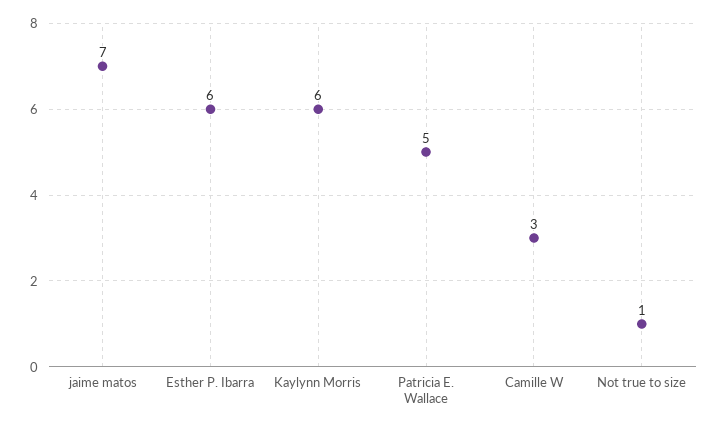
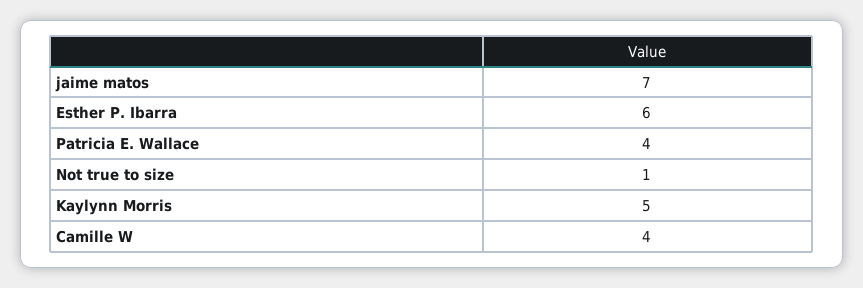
  {
    "jaime matos": 7,
    "Esther P. Ibarra": 6,
-   "Kaylynn Morris": 6,
+   "Kaylynn Morris": 5,
-   "Patricia E. Wallace": 5,
+   "Patricia E. Wallace": 4,
-   "Camille W": 3,
+   "Camille W": 4,
    "Not true to size": 1
  }

